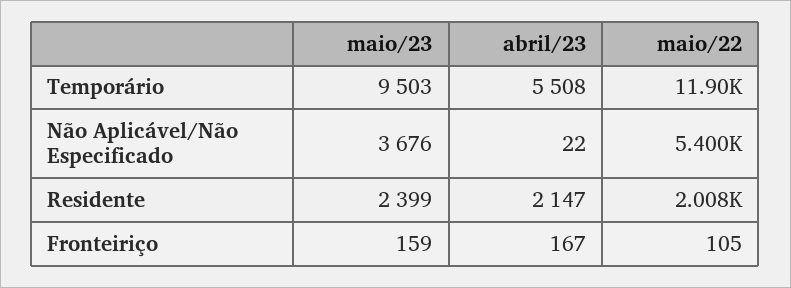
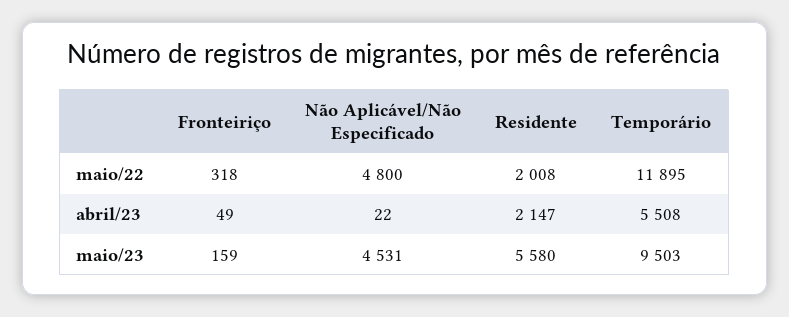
  {
    "maio/23": {
      "Temporário": 9503,
-     "Não Aplicável/Não Especificado": 3676,
+     "Não Aplicável/Não Especificado": 4531,
-     "Residente": 2399,
+     "Residente": 5580,
      "Fronteiriço": 159
    },
    "abril/23": {
      "Temporário": 5508,
      "Não Aplicável/Não Especificado": 22,
      "Residente": 2147,
-     "Fronteiriço": 167
+     "Fronteiriço": 49
    },
    "maio/22": {
      "Temporário": 11895,
-     "Não Aplicável/Não Especificado": 5400,
+     "Não Aplicável/Não Especificado": 4800,
      "Residente": 2008,
-     "Fronteiriço": 105
+     "Fronteiriço": 318
    }
  }

